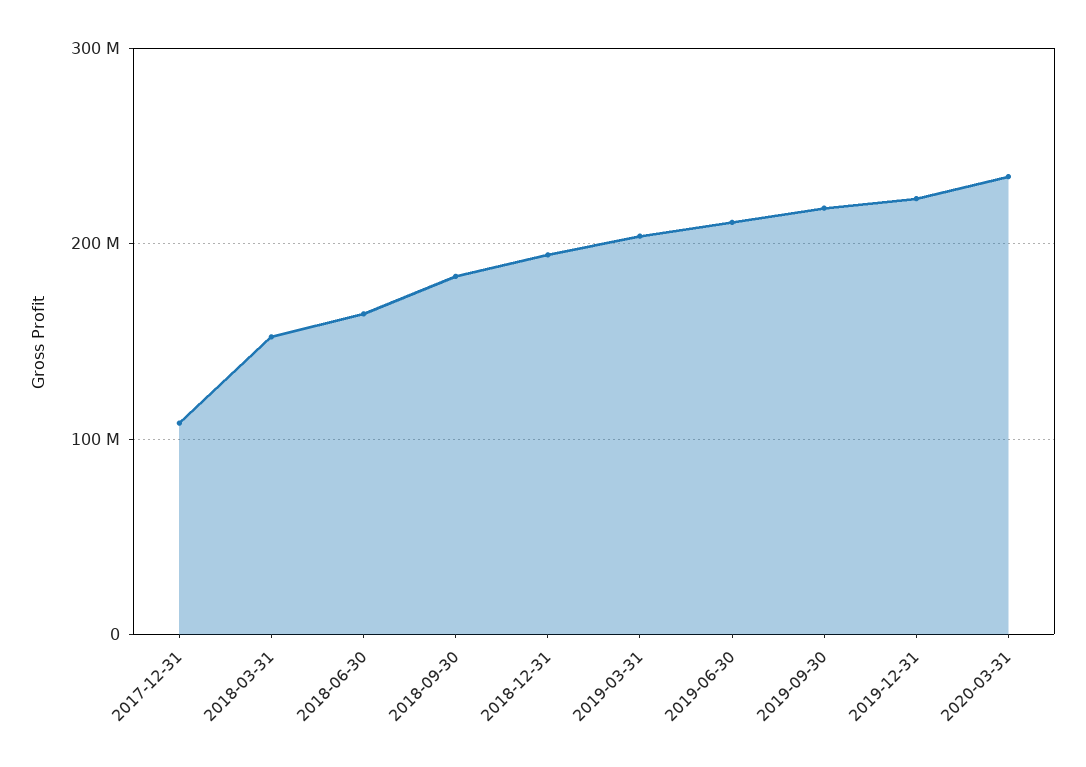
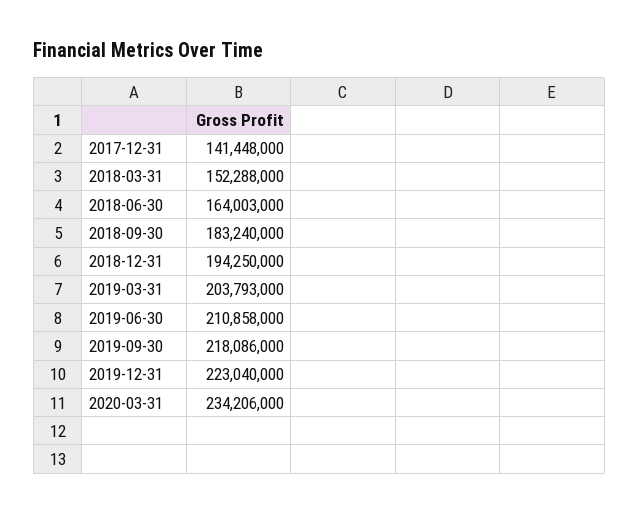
  {
-   "2017-12-31": 110000000,
+   "2017-12-31": 141448000,
    "2018-03-31": 152288000,
    "2018-06-30": 164003000,
    "2018-09-30": 183240000,
    "2018-12-31": 194250000,
    "2019-03-31": 203793000,
    "2019-06-30": 210858000,
    "2019-09-30": 218086000,
    "2019-12-31": 223040000,
    "2020-03-31": 234206000
  }

